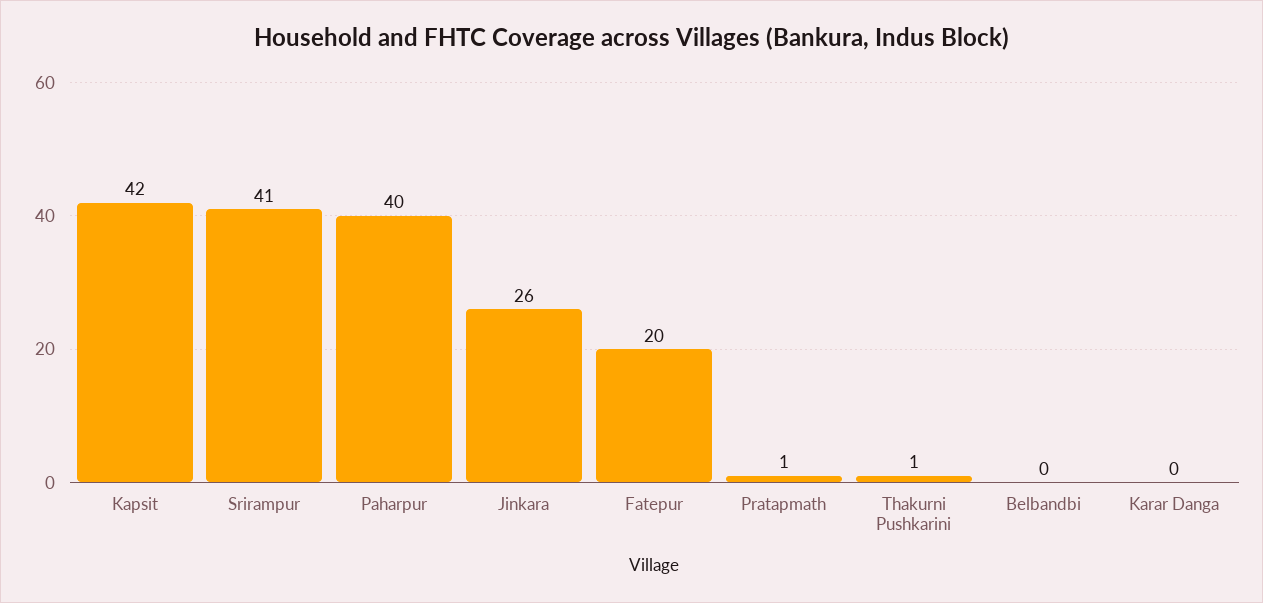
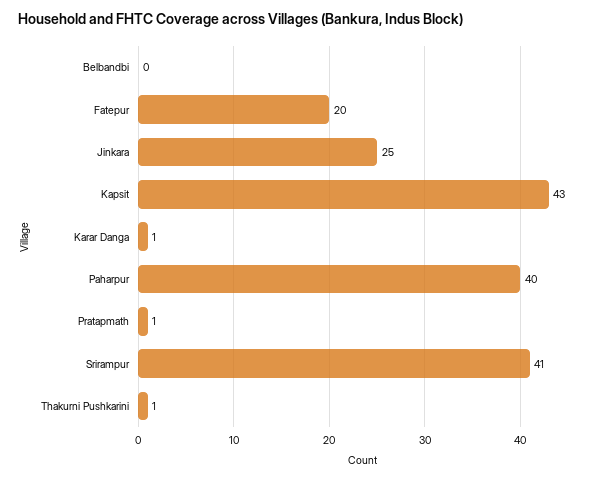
  {
-   "Kapsit": 42,
+   "Kapsit": 43,
    "Srirampur": 41,
    "Paharpur": 40,
-   "Jinkara": 26,
+   "Jinkara": 25,
    "Fatepur": 20,
    "Pratapmath": 1,
    "Thakurni Pushkarini": 1,
    "Belbandbi": 0,
-   "Karar Danga": 0
+   "Karar Danga": 1
  }

